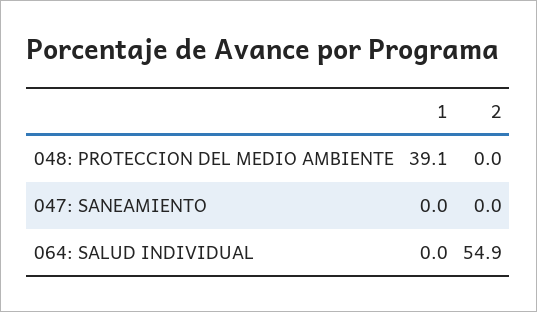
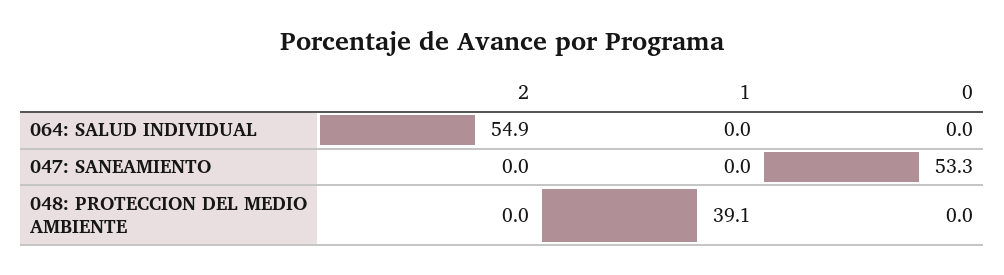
  {
    "1": {
      "048: PROTECCION DEL MEDIO AMBIENTE": 39.1,
      "047: SANEAMIENTO": 0,
      "064: SALUD INDIVIDUAL": 0
    },
    "2": {
      "048: PROTECCION DEL MEDIO AMBIENTE": 0,
      "047: SANEAMIENTO": 0,
      "064: SALUD INDIVIDUAL": 54.9
-   }
+   },
+   "0": {
+     "064: SALUD INDIVIDUAL": 0,
+     "047: SANEAMIENTO": 53.3,
+     "048: PROTECCION DEL MEDIO AMBIENTE": 0
+   }
  }

